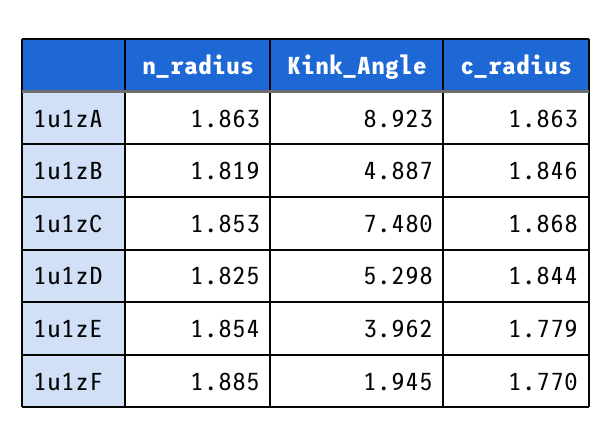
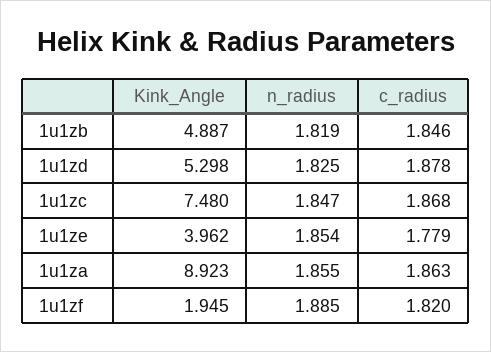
  {
    "n_radius": {
-     "1u1zA": 1.863,
+     "1u1zA": 1.855,
      "1u1zB": 1.819,
-     "1u1zC": 1.853,
+     "1u1zC": 1.847,
      "1u1zD": 1.825,
      "1u1zE": 1.854,
      "1u1zF": 1.885
    },
    "Kink_Angle": {
      "1u1zA": 8.923,
      "1u1zB": 4.887,
      "1u1zC": 7.48,
      "1u1zD": 5.298,
      "1u1zE": 3.962,
      "1u1zF": 1.945
    },
    "c_radius": {
      "1u1zA": 1.863,
      "1u1zB": 1.846,
      "1u1zC": 1.868,
-     "1u1zD": 1.844,
+     "1u1zD": 1.878,
      "1u1zE": 1.779,
-     "1u1zF": 1.77
+     "1u1zF": 1.82
    }
  }

